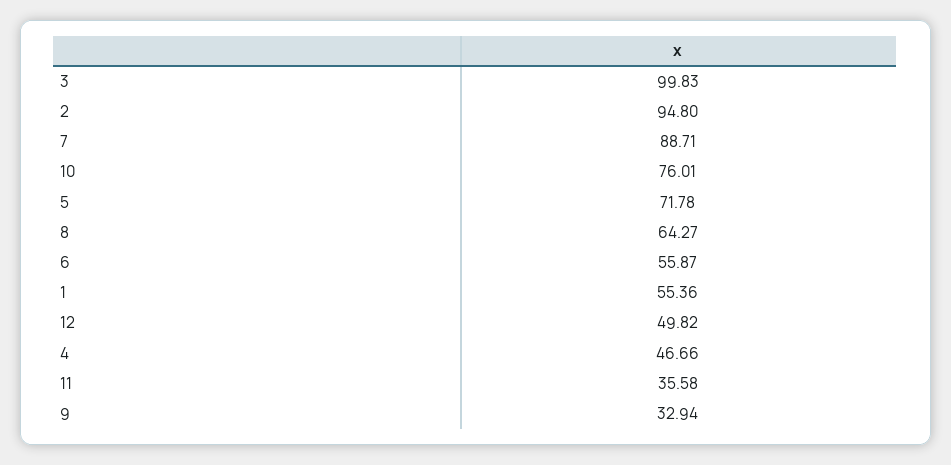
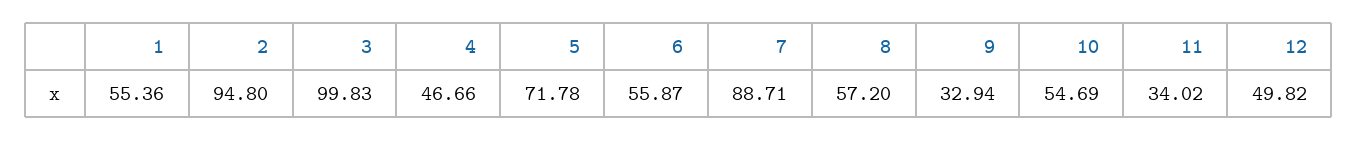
  {
    "3": 99.83,
    "2": 94.8,
    "7": 88.71,
-   "10": 76.01,
+   "10": 54.69,
    "5": 71.78,
-   "8": 64.27,
+   "8": 57.2,
    "6": 55.87,
    "1": 55.36,
    "12": 49.82,
    "4": 46.66,
-   "11": 35.58,
+   "11": 34.02,
    "9": 32.94
  }

